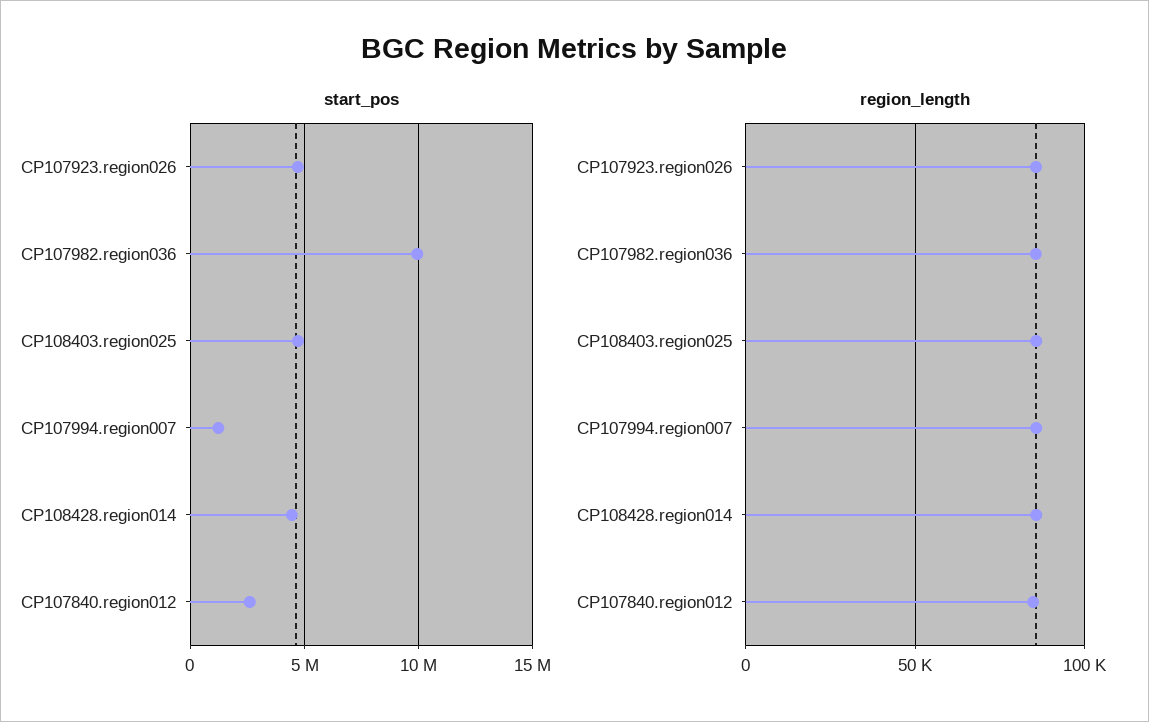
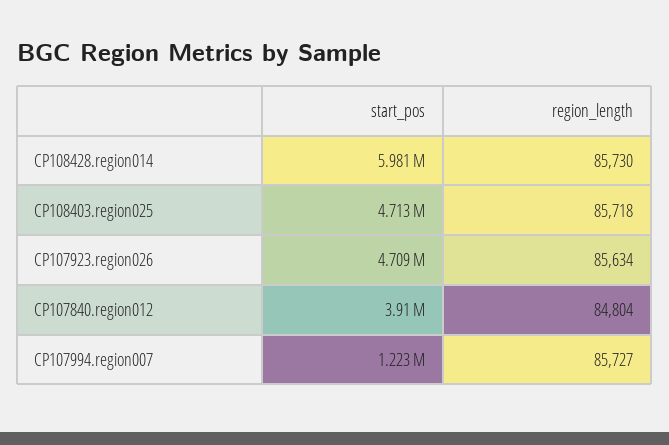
  {
    "start_pos": {
      "CP107923.region026": 4709000,
-     "CP107982.region036": 10000000,
      "CP108403.region025": 4713000,
      "CP107994.region007": 1223000,
-     "CP108428.region014": 4500000,
+     "CP108428.region014": 5981000,
-     "CP107840.region012": 2500000
+     "CP107840.region012": 3910000
    },
    "region_length": {
      "CP107923.region026": 85634,
-     "CP107982.region036": 85000,
      "CP108403.region025": 85718,
      "CP107994.region007": 85727,
      "CP108428.region014": 85730,
      "CP107840.region012": 84804
    }
  }

